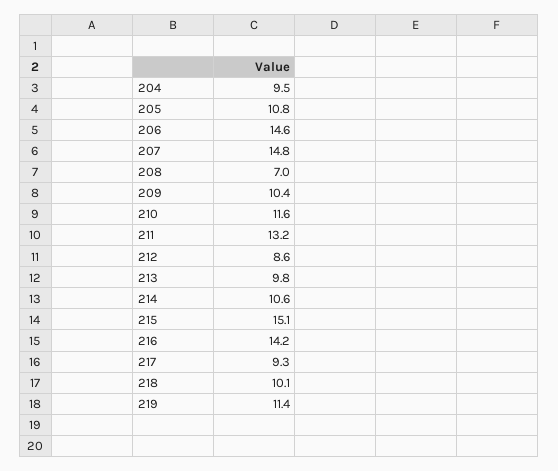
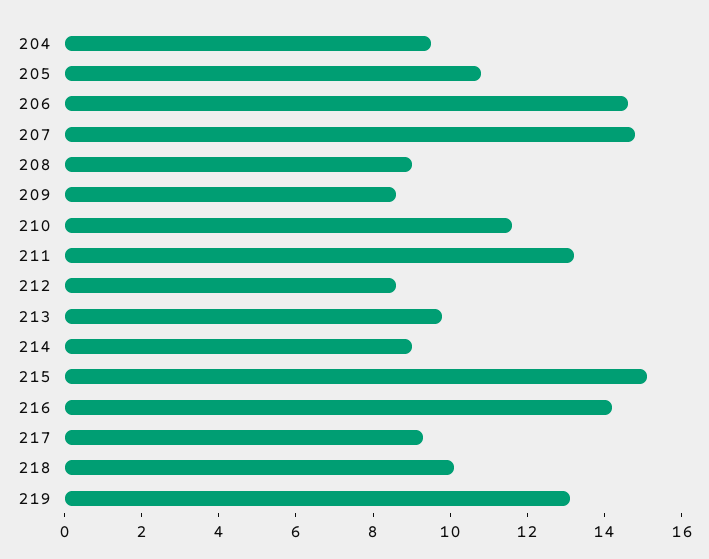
  {
    "204": 9.5,
    "205": 10.8,
    "206": 14.6,
    "207": 14.8,
-   "208": 7,
+   "208": 9,
-   "209": 10.4,
+   "209": 8.5,
    "210": 11.6,
    "211": 13.2,
    "212": 8.6,
    "213": 9.8,
-   "214": 10.6,
+   "214": 9,
    "215": 15.1,
    "216": 14.2,
    "217": 9.3,
    "218": 10.1,
-   "219": 11.4
+   "219": 13
  }

